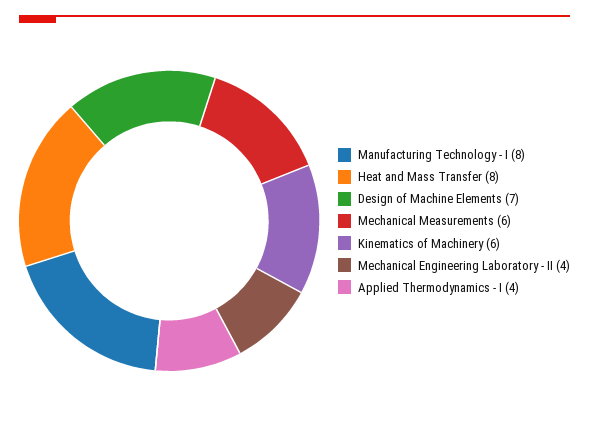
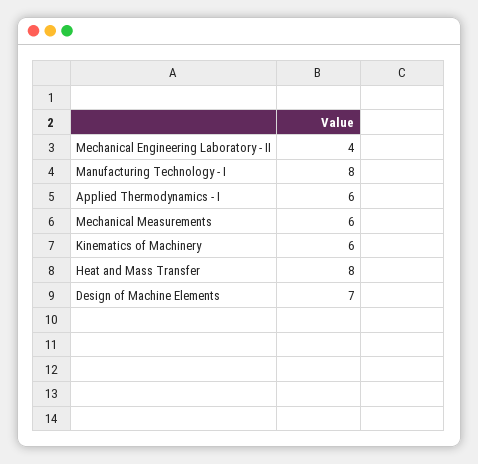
  {
    "Manufacturing Technology - I": 8,
    "Heat and Mass Transfer": 8,
    "Design of Machine Elements": 7,
    "Mechanical Measurements": 6,
    "Kinematics of Machinery": 6,
    "Mechanical Engineering Laboratory - II": 4,
-   "Applied Thermodynamics - I": 4
+   "Applied Thermodynamics - I": 6
  }

